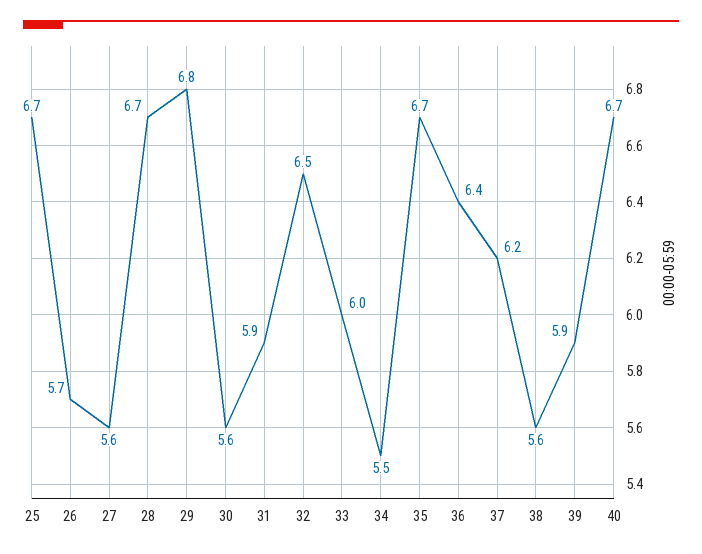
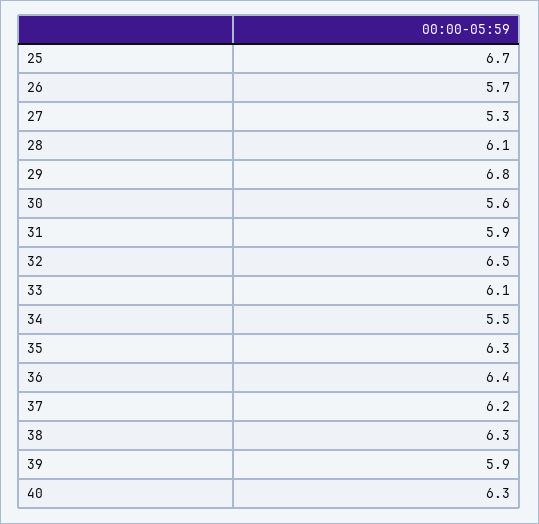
  {
    "25": 6.7,
    "26": 5.7,
-   "27": 5.6,
+   "27": 5.3,
-   "28": 6.7,
+   "28": 6.1,
    "29": 6.8,
    "30": 5.6,
    "31": 5.9,
    "32": 6.5,
-   "33": 6,
+   "33": 6.1,
    "34": 5.5,
-   "35": 6.7,
+   "35": 6.3,
    "36": 6.4,
    "37": 6.2,
-   "38": 5.6,
+   "38": 6.3,
    "39": 5.9,
-   "40": 6.7
+   "40": 6.3
  }

